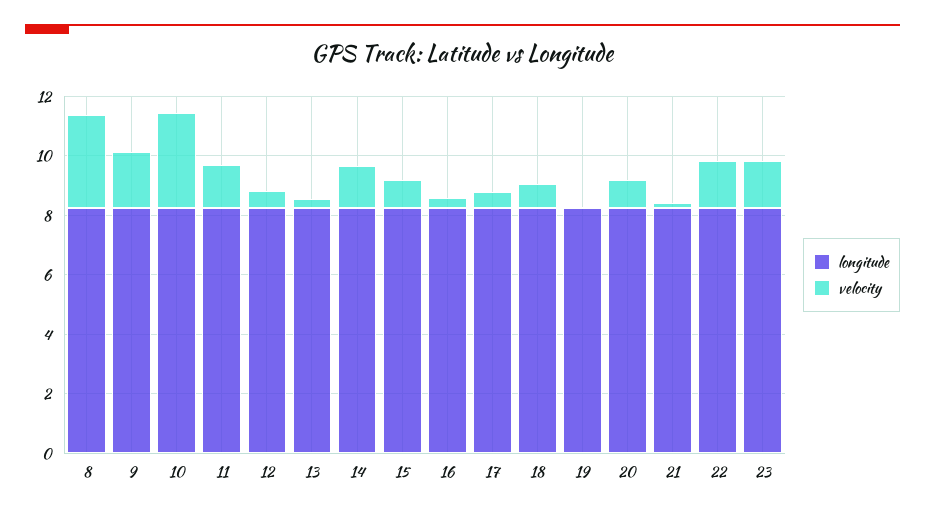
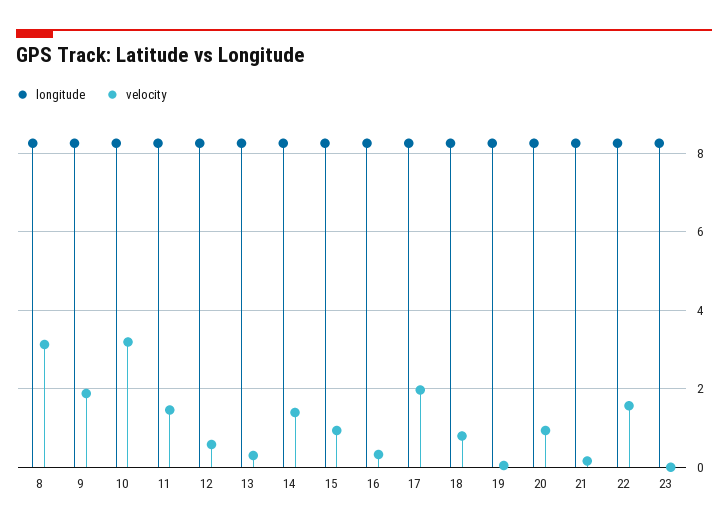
  {
    "longitude": {
      "8": 8.2,
      "9": 8.2,
      "10": 8.2,
      "11": 8.2,
      "12": 8.2,
      "13": 8.2,
      "14": 8.2,
      "15": 8.2,
      "16": 8.2,
      "17": 8.2,
      "18": 8.2,
      "19": 8.2,
      "20": 8.2,
      "21": 8.2,
      "22": 8.2,
      "23": 8.2
    },
    "velocity": {
      "8": 3.2,
      "9": 1.8,
      "10": 3.2,
      "11": 1.4,
      "12": 0.6,
      "13": 0.4,
      "14": 1.4,
      "15": 1,
      "16": 0.4,
-     "17": 0.5,
+     "17": 2,
      "18": 0.8,
      "19": 0,
      "20": 1,
      "21": 0.2,
      "22": 1.6,
-     "23": 1.5
+     "23": 0
    }
  }

